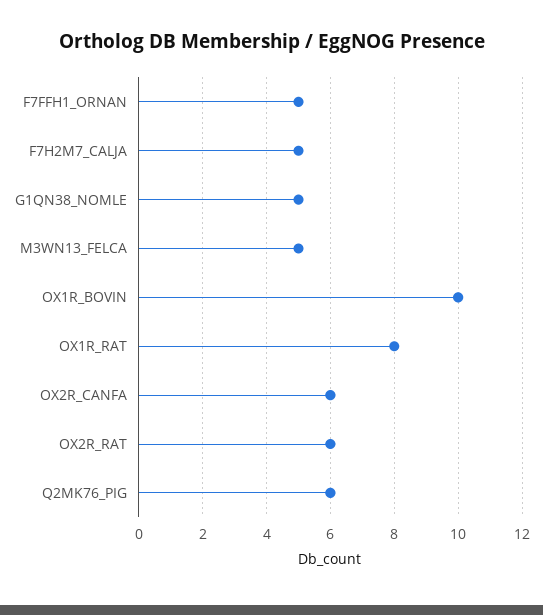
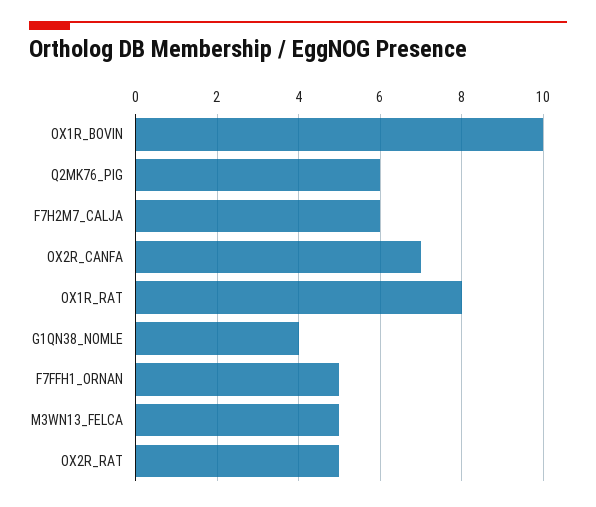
  {
    "F7FFH1_ORNAN": 5,
-   "F7H2M7_CALJA": 5,
+   "F7H2M7_CALJA": 6,
-   "G1QN38_NOMLE": 5,
+   "G1QN38_NOMLE": 4,
    "M3WN13_FELCA": 5,
    "OX1R_BOVIN": 10,
    "OX1R_RAT": 8,
-   "OX2R_CANFA": 6,
+   "OX2R_CANFA": 7,
-   "OX2R_RAT": 6,
+   "OX2R_RAT": 5,
    "Q2MK76_PIG": 6
  }

